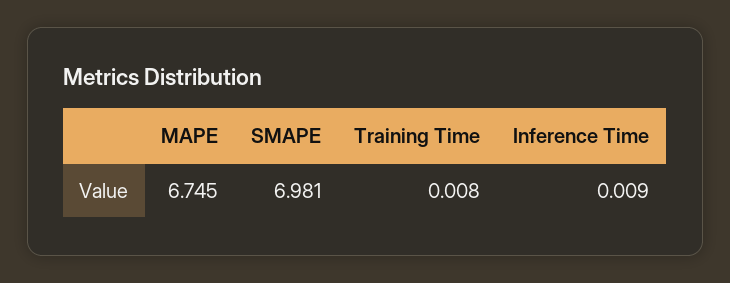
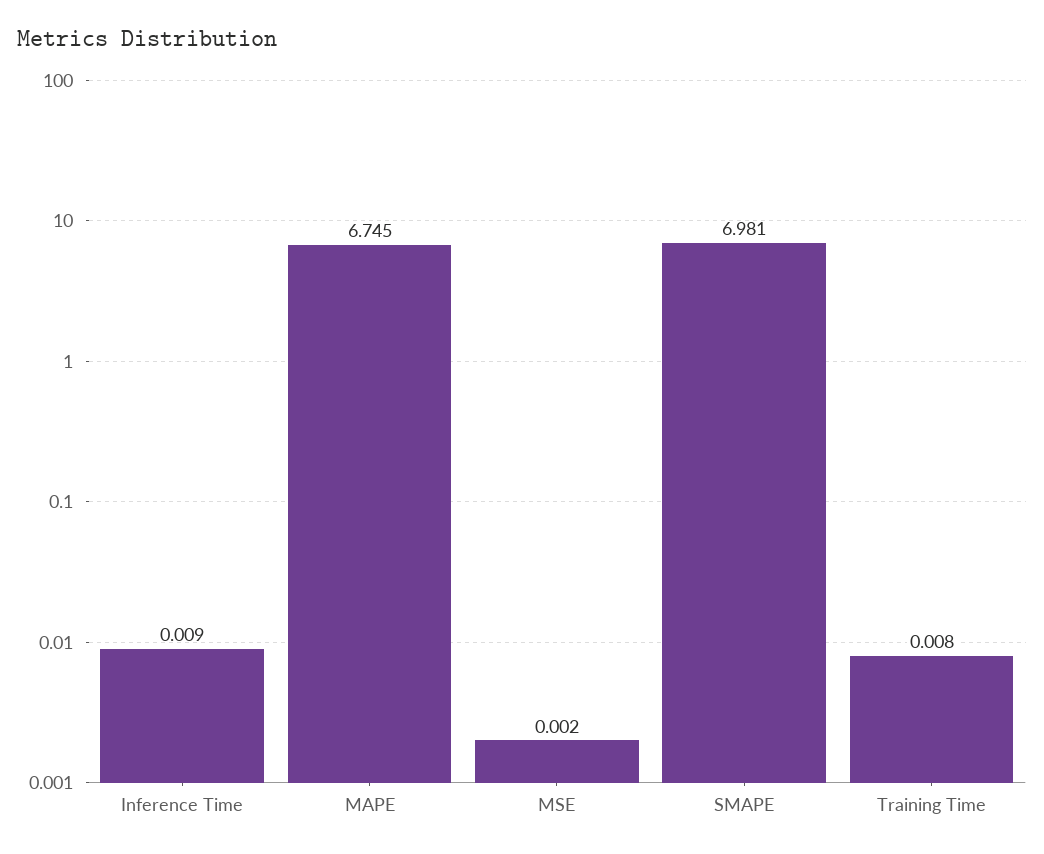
  {
    "MAPE": 6.745,
    "SMAPE": 6.981,
    "Training Time": 0.008,
-   "Inference Time": 0.009
+   "Inference Time": 0.009,
+   "MSE": 0.002
  }

